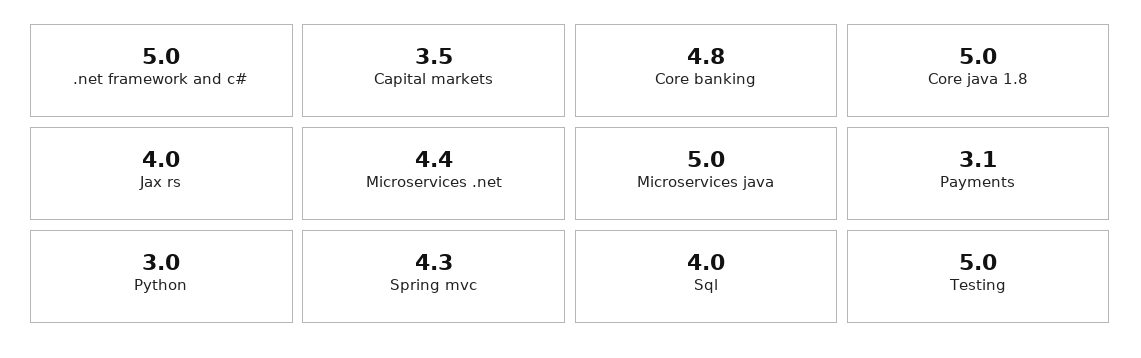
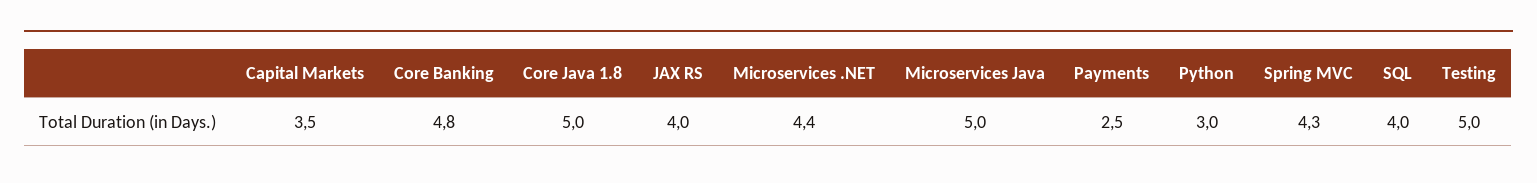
  {
-   ".net framework and c#": 5,
    "Capital markets": 3.5,
    "Core banking": 4.8,
    "Core java 1.8": 5,
    "Jax rs": 4,
    "Microservices .net": 4.4,
    "Microservices java": 5,
-   "Payments": 3.1,
+   "Payments": 2.5,
    "Python": 3,
    "Spring mvc": 4.3,
    "Sql": 4,
    "Testing": 5
  }

